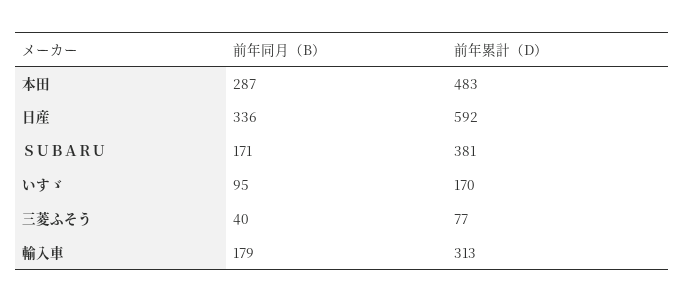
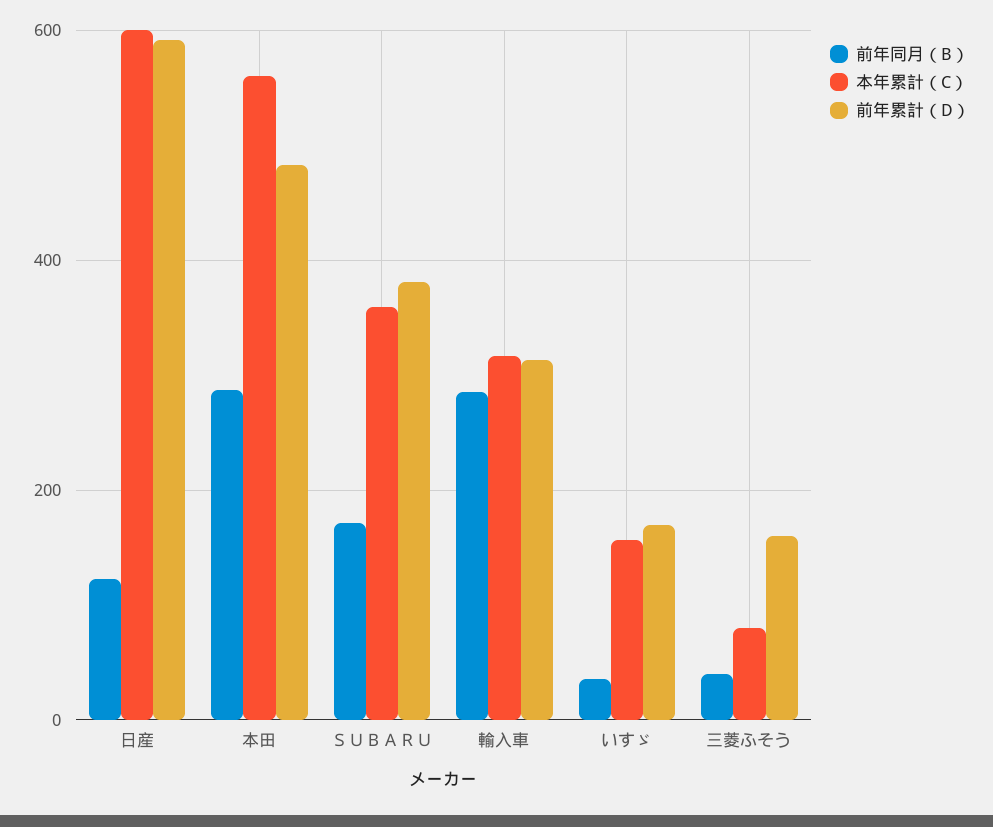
  {
    "前年同月（B）": {
      "本田": 287,
-     "日産": 336,
+     "日産": 120,
      "ＳＵＢＡＲＵ": 171,
-     "いすゞ": 95,
+     "いすゞ": 40,
      "三菱ふそう": 40,
-     "輸入車": 179
+     "輸入車": 280
    },
    "前年累計（D）": {
      "本田": 483,
      "日産": 592,
      "ＳＵＢＡＲＵ": 381,
      "いすゞ": 170,
-     "三菱ふそう": 77,
+     "三菱ふそう": 160,
      "輸入車": 313
-   }
+   },
+   "本年累計（C）": {
+     "日産": 600,
+     "本田": 560,
+     "ＳＵＢＡＲＵ": 360,
+     "輸入車": 320,
+     "いすゞ": 160,
+     "三菱ふそう": 80
+   }
  }

